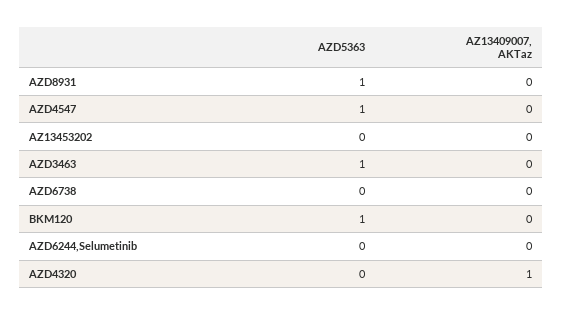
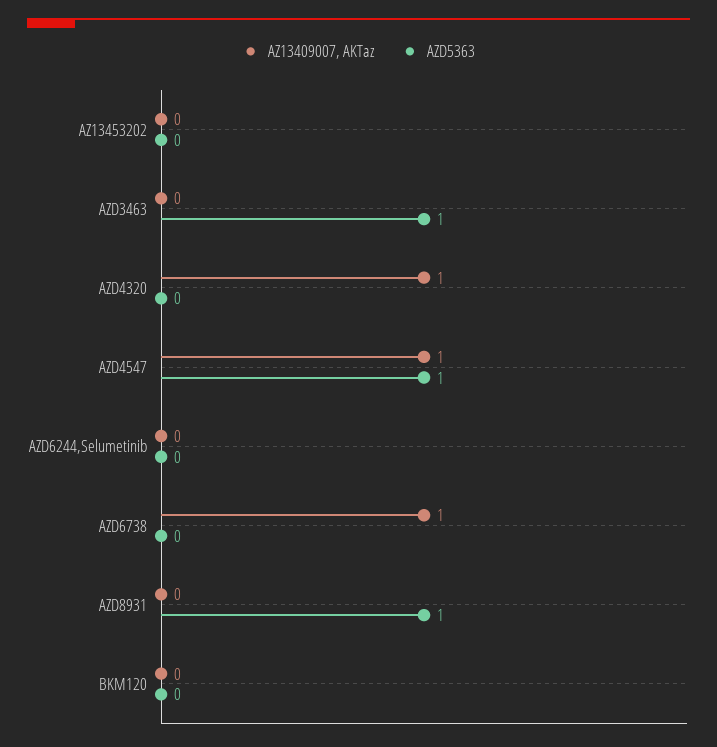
  {
    "AZD5363": {
      "AZD8931": 1,
      "AZD4547": 1,
      "AZ13453202": 0,
      "AZD3463": 1,
      "AZD6738": 0,
-     "BKM120": 1,
+     "BKM120": 0,
      "AZD6244,Selumetinib": 0,
      "AZD4320": 0
    },
    "AZ13409007, AKTaz": {
      "AZD8931": 0,
-     "AZD4547": 0,
+     "AZD4547": 1,
      "AZ13453202": 0,
      "AZD3463": 0,
-     "AZD6738": 0,
+     "AZD6738": 1,
      "BKM120": 0,
      "AZD6244,Selumetinib": 0,
      "AZD4320": 1
    }
  }

